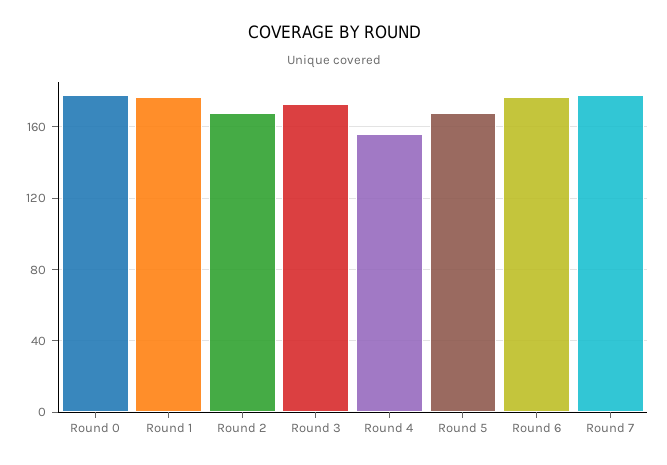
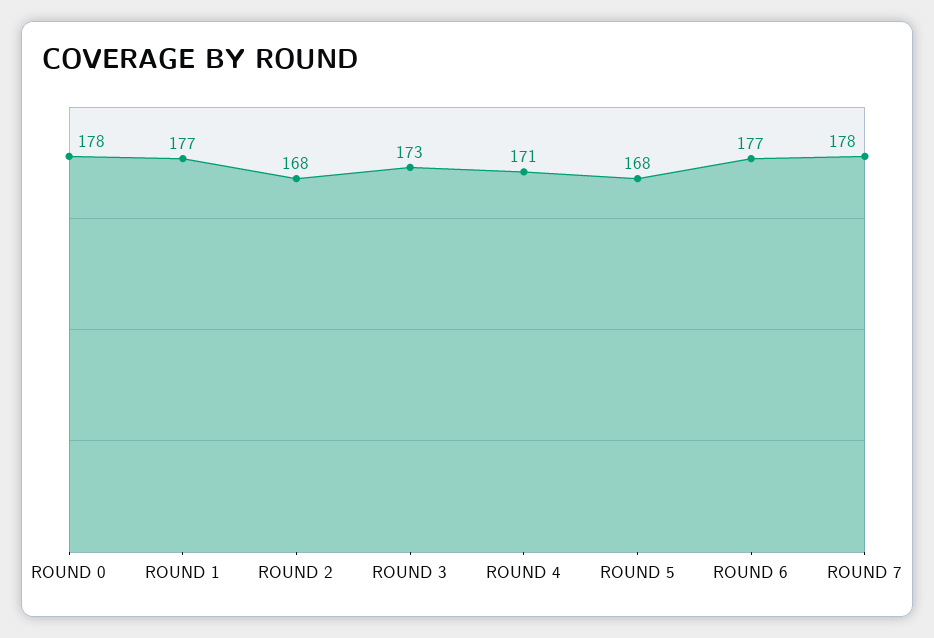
  {
    "Round 0": 178,
    "Round 1": 177,
    "Round 2": 168,
    "Round 3": 173,
-   "Round 4": 155,
+   "Round 4": 171,
    "Round 5": 168,
    "Round 6": 177,
    "Round 7": 178
  }

